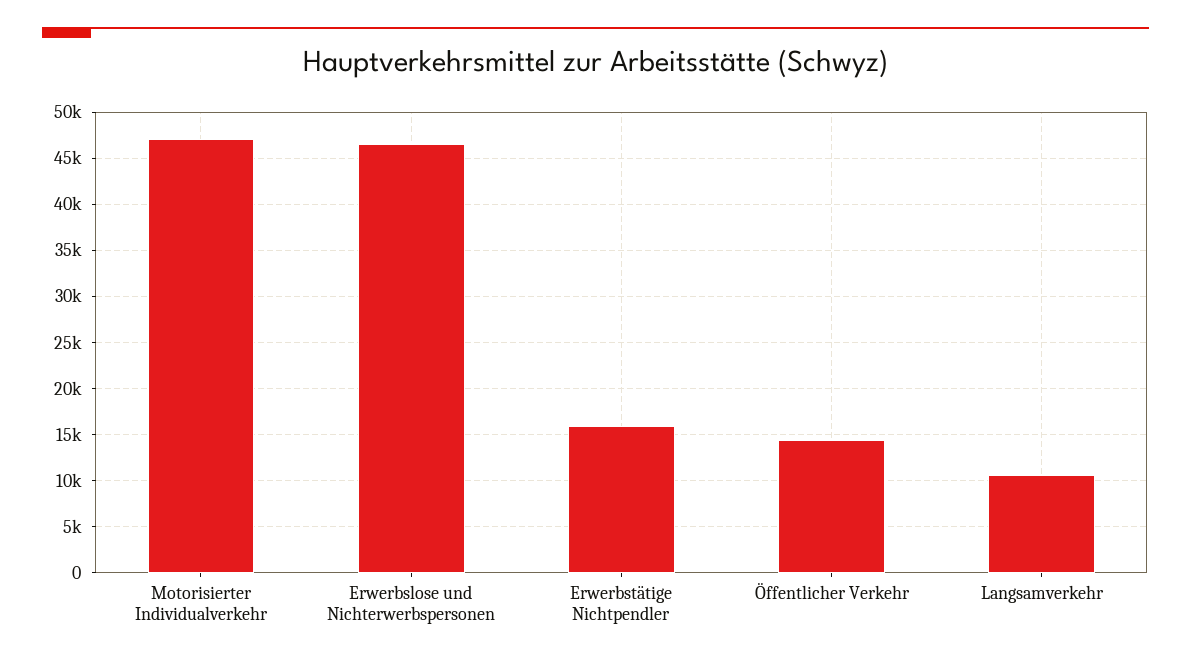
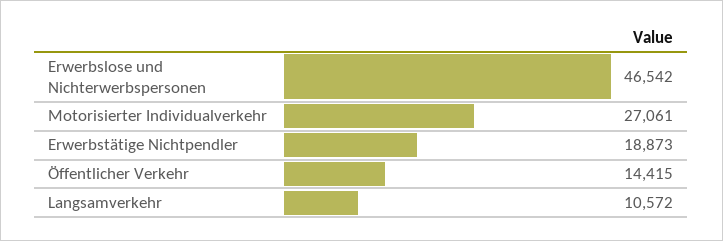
  {
-   "Motorisierter Individualverkehr": 47000,
+   "Motorisierter Individualverkehr": 27061,
    "Erwerbslose und Nichterwerbspersonen": 46542,
-   "Erwerbstätige Nichtpendler": 16000,
+   "Erwerbstätige Nichtpendler": 18873,
    "Öffentlicher Verkehr": 14415,
    "Langsamverkehr": 10572
  }

